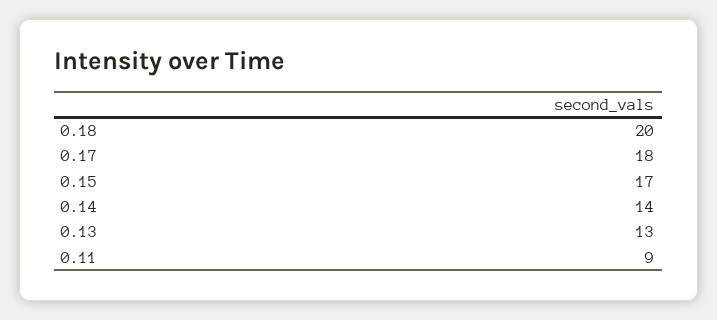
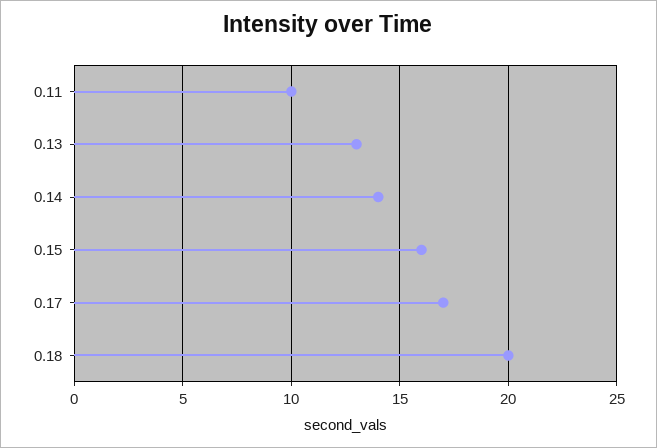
  {
    "0.18": 20,
-   "0.17": 18,
+   "0.17": 17,
-   "0.15": 17,
+   "0.15": 16,
    "0.14": 14,
    "0.13": 13,
-   "0.11": 9
+   "0.11": 10
  }

